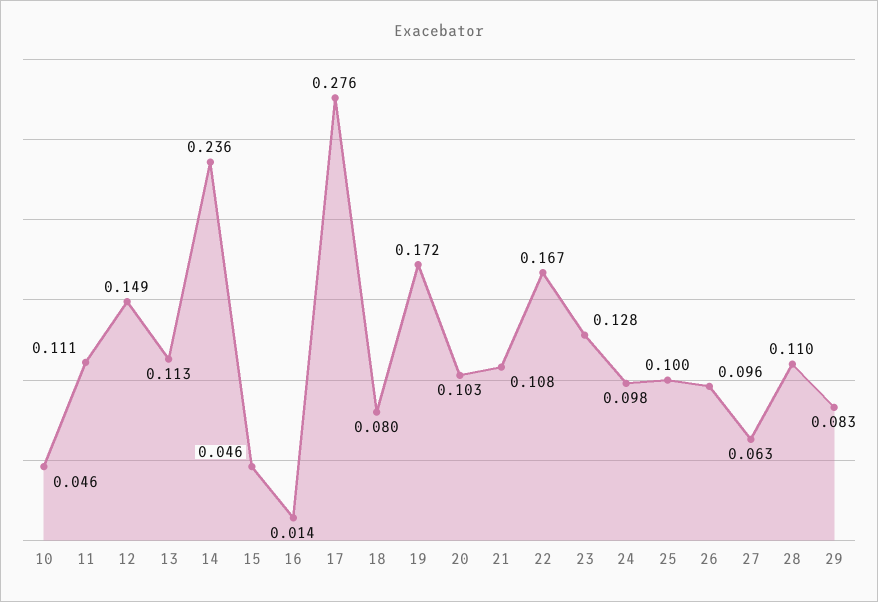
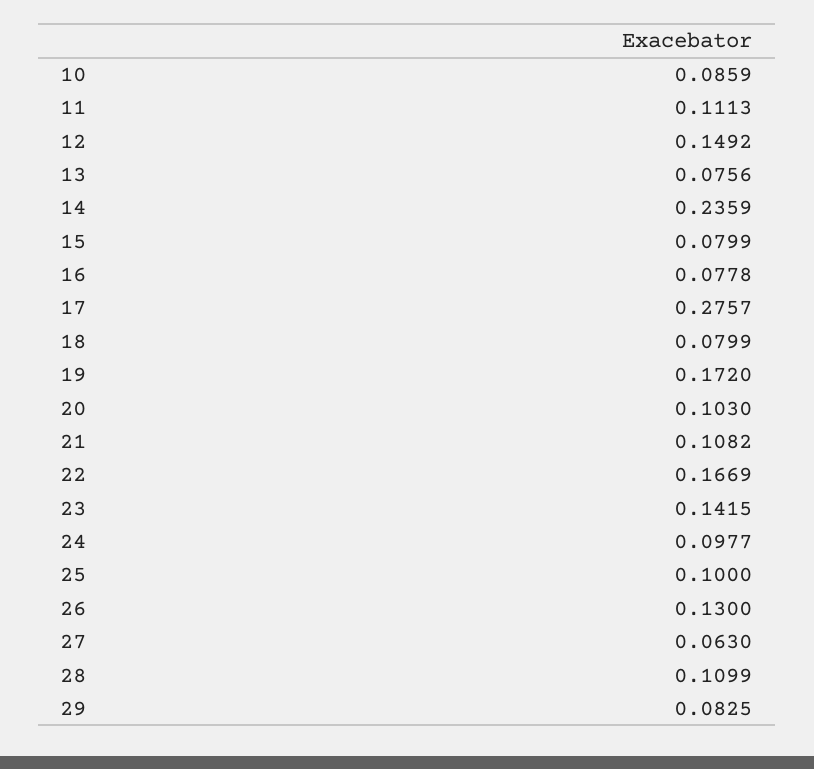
  {
-   "10": 0.046,
+   "10": 0.0859,
    "11": 0.1113,
    "12": 0.1492,
-   "13": 0.113,
+   "13": 0.0756,
    "14": 0.2359,
-   "15": 0.046,
+   "15": 0.0799,
-   "16": 0.014,
+   "16": 0.0778,
    "17": 0.2757,
    "18": 0.0799,
    "19": 0.172,
    "20": 0.103,
    "21": 0.1082,
    "22": 0.1669,
-   "23": 0.128,
+   "23": 0.1415,
    "24": 0.0977,
    "25": 0.1,
-   "26": 0.096,
+   "26": 0.13,
    "27": 0.063,
    "28": 0.1099,
    "29": 0.0825
  }

